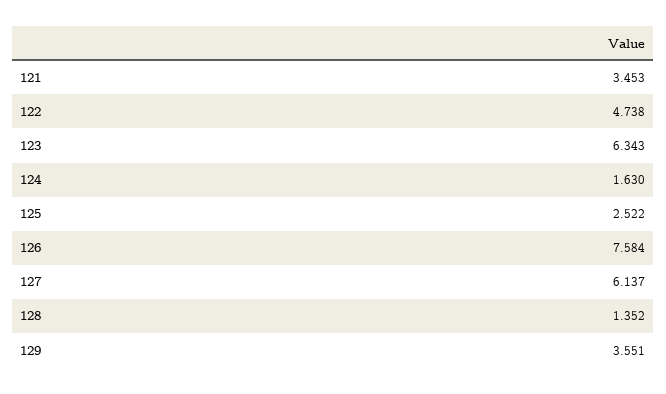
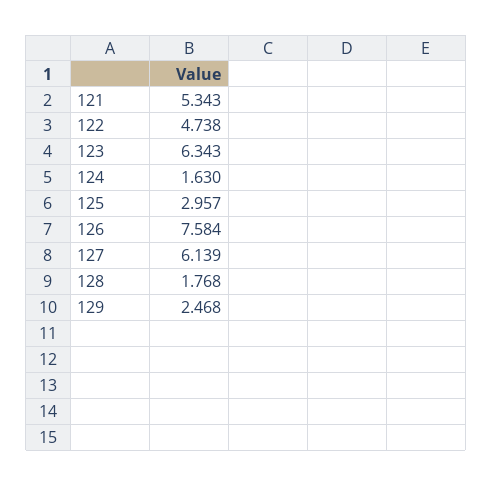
  {
-   "121": 3.453,
+   "121": 5.343,
    "122": 4.738,
    "123": 6.343,
    "124": 1.63,
-   "125": 2.522,
+   "125": 2.957,
    "126": 7.584,
-   "127": 6.137,
+   "127": 6.139,
-   "128": 1.352,
+   "128": 1.768,
-   "129": 3.551
+   "129": 2.468
  }

